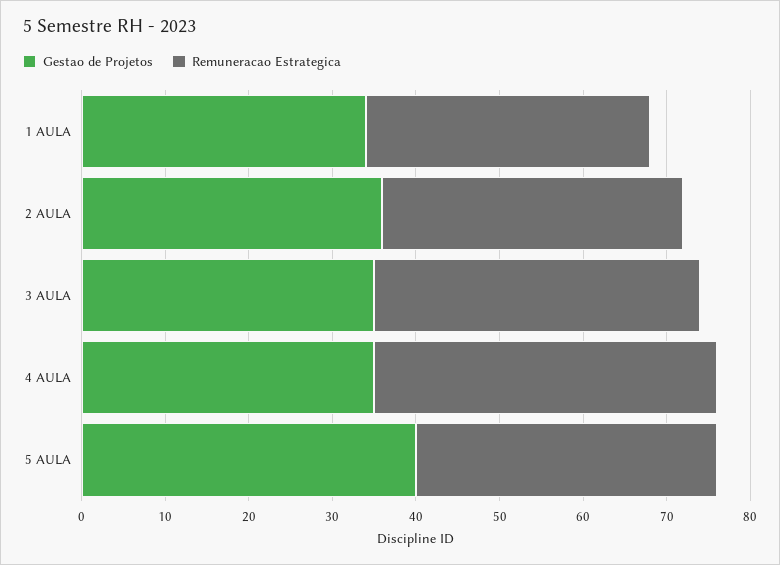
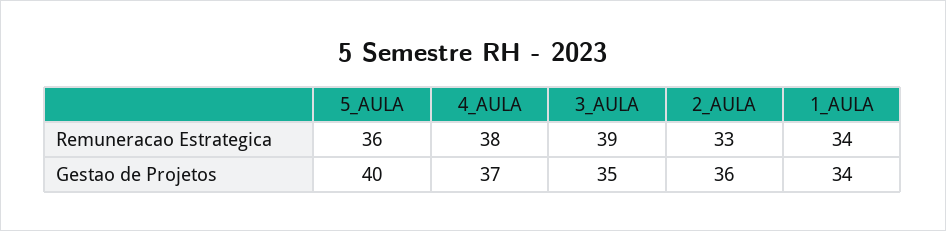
  {
    "Gestao de Projetos": {
      "1 AULA": 34,
      "2 AULA": 36,
      "3 AULA": 35,
-     "4 AULA": 35,
+     "4 AULA": 37,
      "5 AULA": 40
    },
    "Remuneracao Estrategica": {
      "1 AULA": 34,
-     "2 AULA": 36,
+     "2 AULA": 33,
      "3 AULA": 39,
-     "4 AULA": 41,
+     "4 AULA": 38,
      "5 AULA": 36
    }
  }

